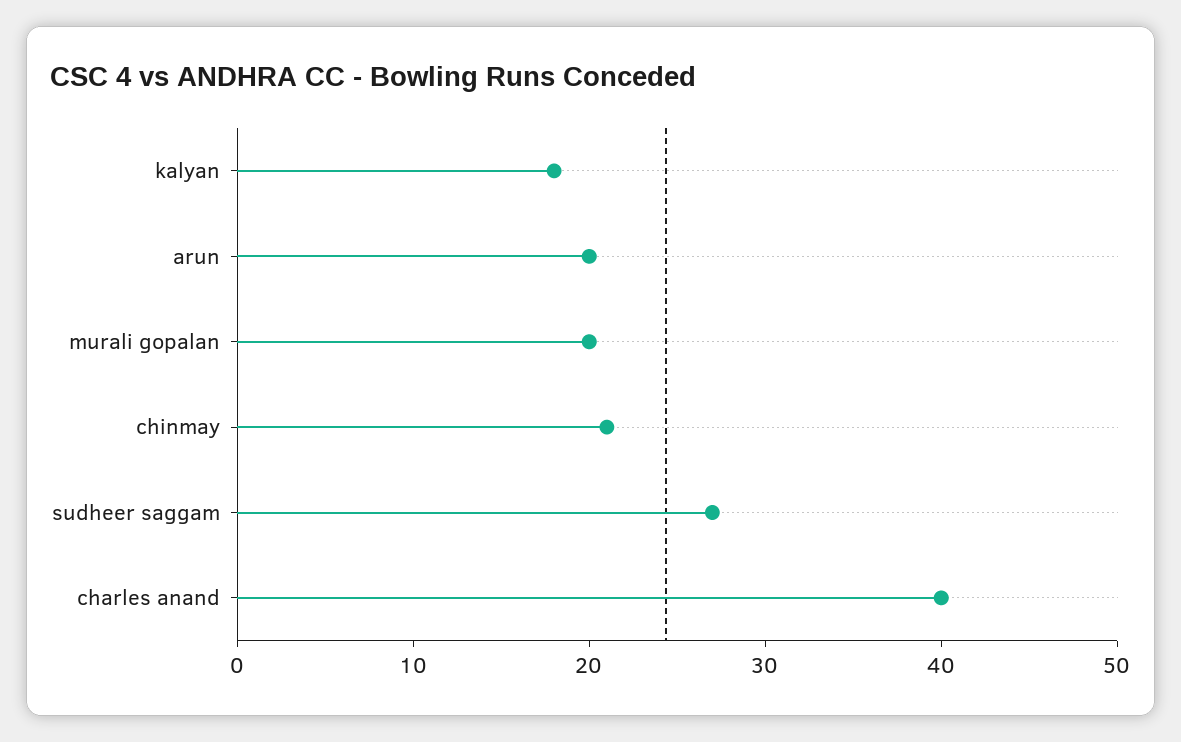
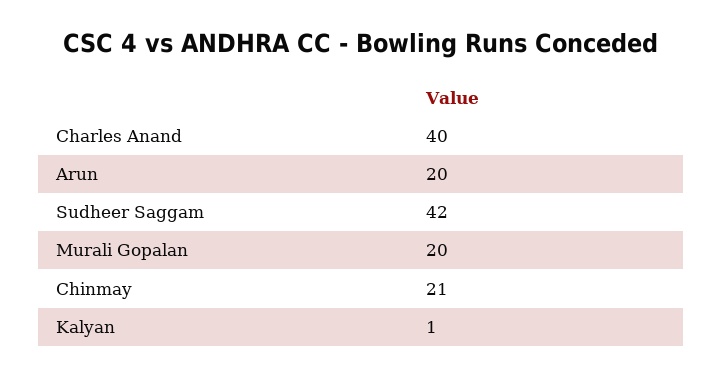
  {
-   "kalyan": 18,
+   "kalyan": 1,
    "arun": 20,
    "murali gopalan": 20,
    "chinmay": 21,
-   "sudheer saggam": 27,
+   "sudheer saggam": 42,
    "charles anand": 40
  }

